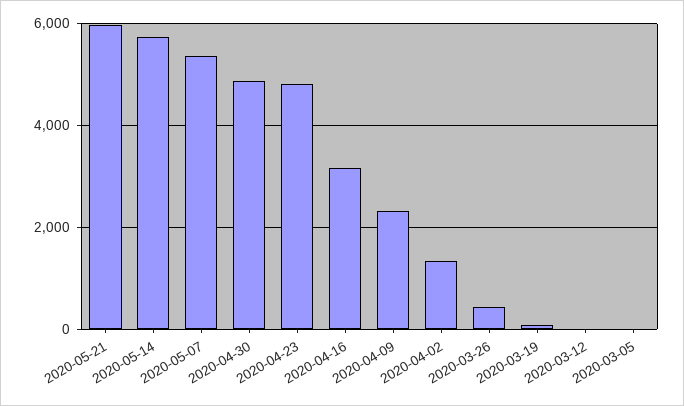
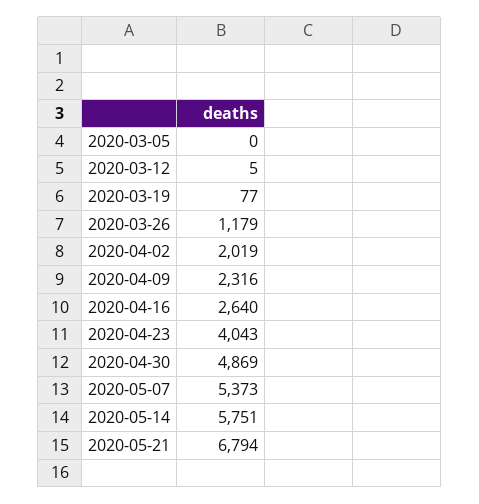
  {
-   "2020-05-21": 6000,
+   "2020-05-21": 6794,
    "2020-05-14": 5751,
    "2020-05-07": 5373,
    "2020-04-30": 4869,
-   "2020-04-23": 4800,
+   "2020-04-23": 4043,
-   "2020-04-16": 3200,
+   "2020-04-16": 2640,
    "2020-04-09": 2316,
-   "2020-04-02": 1400,
+   "2020-04-02": 2019,
-   "2020-03-26": 400,
+   "2020-03-26": 1179,
    "2020-03-19": 77,
    "2020-03-12": 5,
    "2020-03-05": 0
  }

